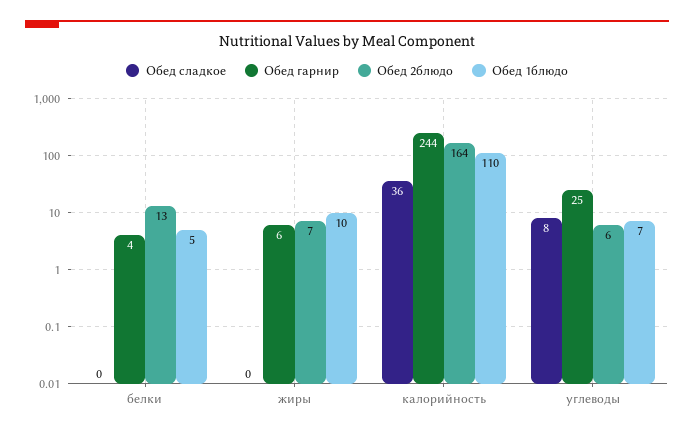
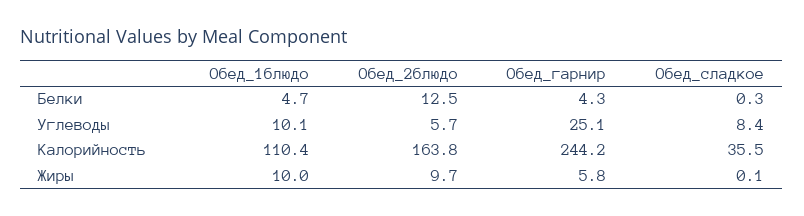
  {
    "Обед сладкое": {
      "белки": 0.3,
      "жиры": 0.1,
      "калорийность": 35.5,
      "углеводы": 8.4
    },
    "Обед гарнир": {
      "белки": 4.3,
      "жиры": 5.8,
      "калорийность": 244.2,
      "углеводы": 25.1
    },
    "Обед 2блюдо": {
      "белки": 12.5,
-     "жиры": 7,
+     "жиры": 9.7,
      "калорийность": 163.8,
      "углеводы": 5.7
    },
    "Обед 1блюдо": {
      "белки": 4.7,
      "жиры": 10,
      "калорийность": 110.4,
-     "углеводы": 7
+     "углеводы": 10.1
    }
  }

